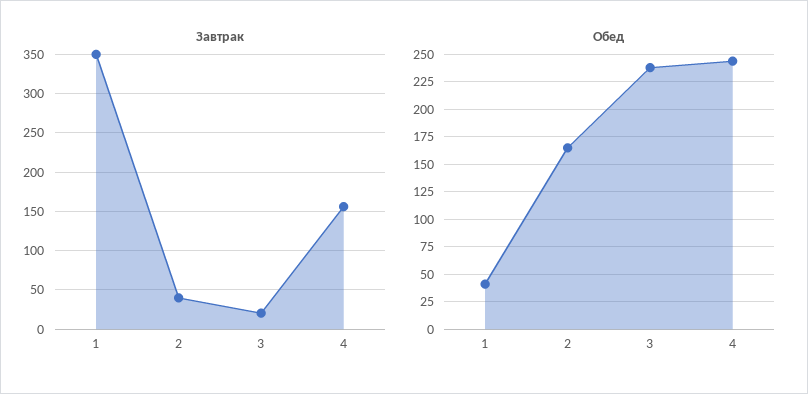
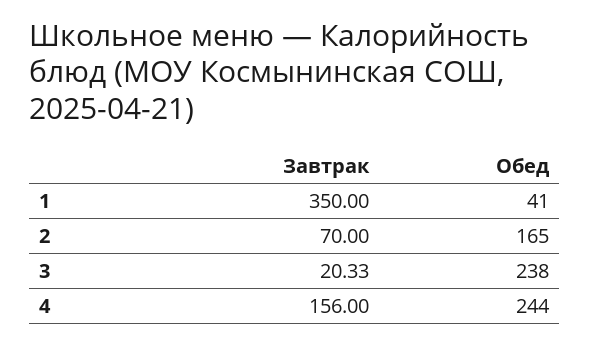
  {
    "Завтрак": {
      "1": 350,
-     "2": 40,
+     "2": 70,
      "3": 20.33,
      "4": 156
    },
    "Обед": {
      "1": 41,
      "2": 165,
      "3": 238,
      "4": 244
    }
  }

